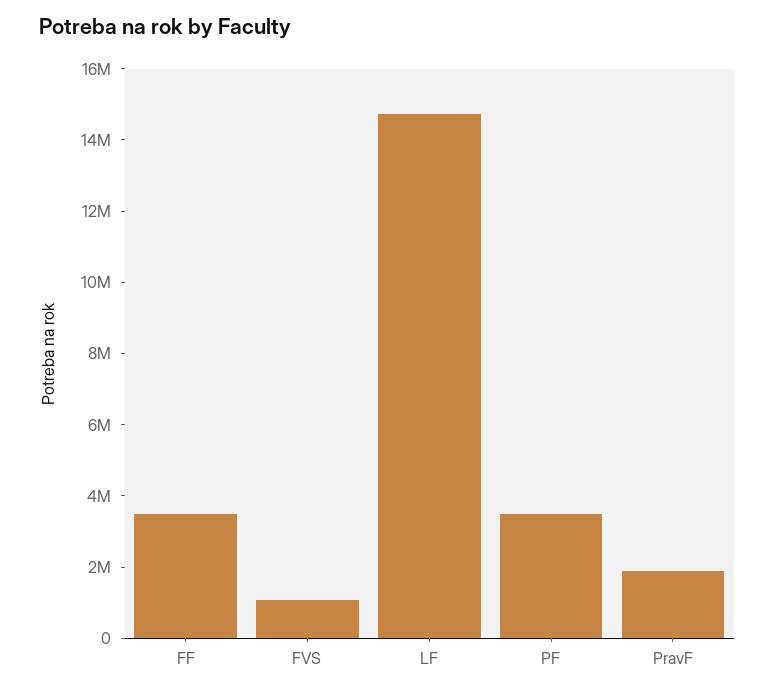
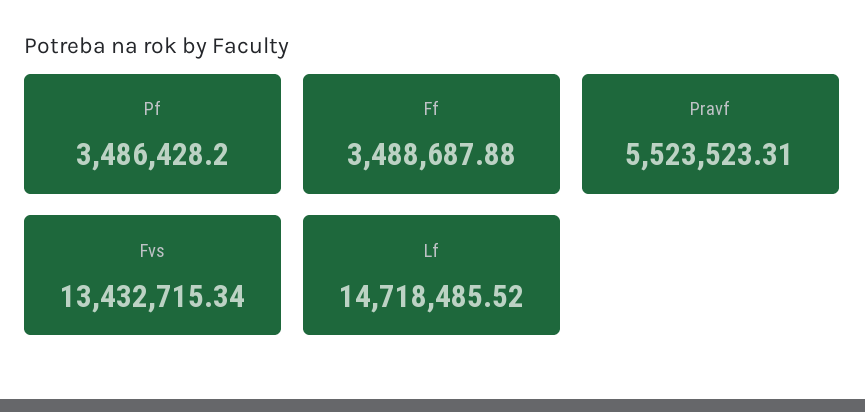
  {
    "FF": 3488687.88,
-   "FVS": 1000000,
+   "FVS": 13432715.34,
    "LF": 14718485.52,
    "PF": 3486428.2,
-   "PravF": 2000000
+   "PravF": 5523523.31
  }

